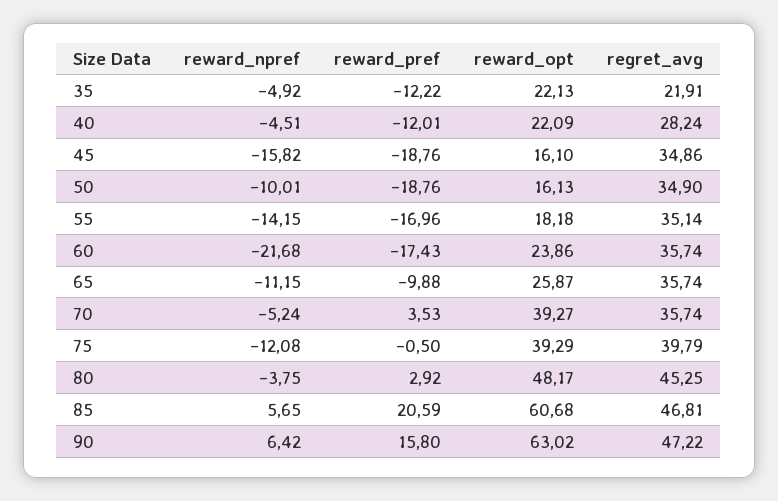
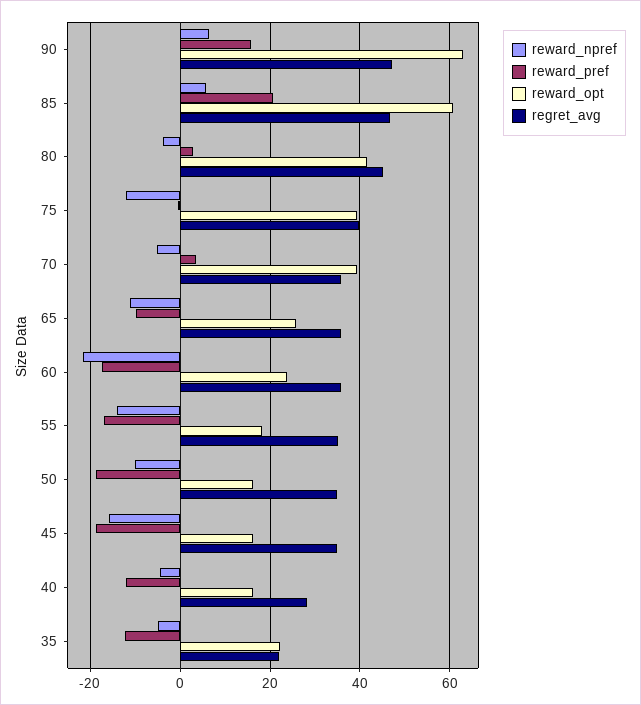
  {
    "reward_npref": {
      "35": -4.92,
      "40": -4.51,
      "45": -15.82,
      "50": -10.01,
      "55": -14.15,
      "60": -21.68,
      "65": -11.15,
      "70": -5.24,
      "75": -12.08,
      "80": -3.75,
      "85": 5.65,
      "90": 6.42
    },
    "reward_pref": {
      "35": -12.22,
      "40": -12.01,
      "45": -18.76,
      "50": -18.76,
      "55": -16.96,
      "60": -17.43,
      "65": -9.88,
      "70": 3.53,
      "75": -0.5,
      "80": 2.92,
      "85": 20.59,
      "90": 15.8
    },
    "reward_opt": {
      "35": 22.13,
-     "40": 22.09,
+     "40": 16,
      "45": 16.1,
      "50": 16.13,
      "55": 18.18,
      "60": 23.86,
      "65": 25.87,
      "70": 39.27,
      "75": 39.29,
-     "80": 48.17,
+     "80": 42,
      "85": 60.68,
      "90": 63.02
    },
    "regret_avg": {
      "35": 21.91,
      "40": 28.24,
      "45": 34.86,
      "50": 34.9,
      "55": 35.14,
      "60": 35.74,
      "65": 35.74,
      "70": 35.74,
      "75": 39.79,
      "80": 45.25,
      "85": 46.81,
      "90": 47.22
    }
  }

